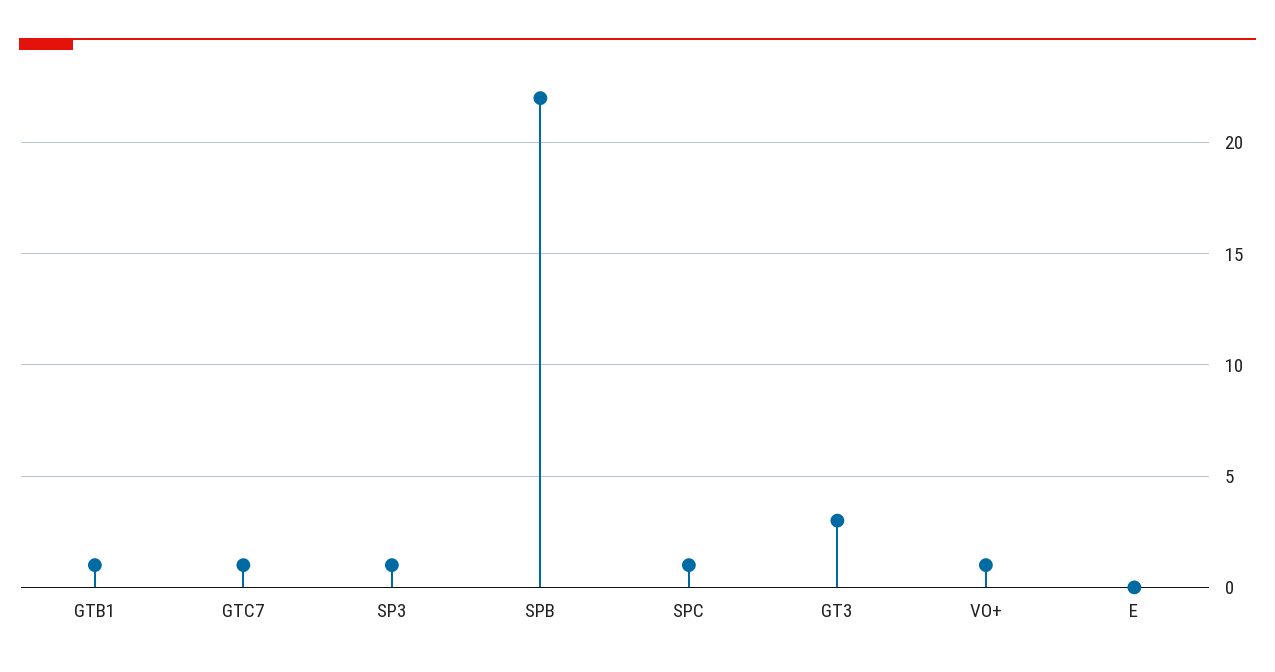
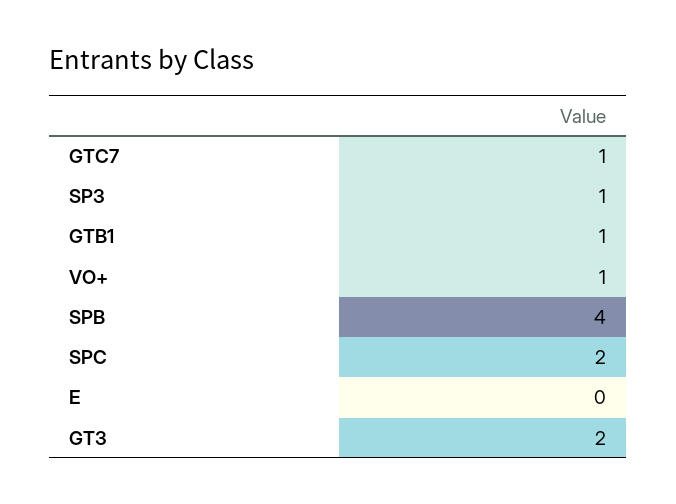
  {
    "GTB1": 1,
    "GTC7": 1,
    "SP3": 1,
-   "SPB": 22,
+   "SPB": 4,
-   "SPC": 1,
+   "SPC": 2,
-   "GT3": 3,
+   "GT3": 2,
    "VO+": 1,
    "E": 0
  }

